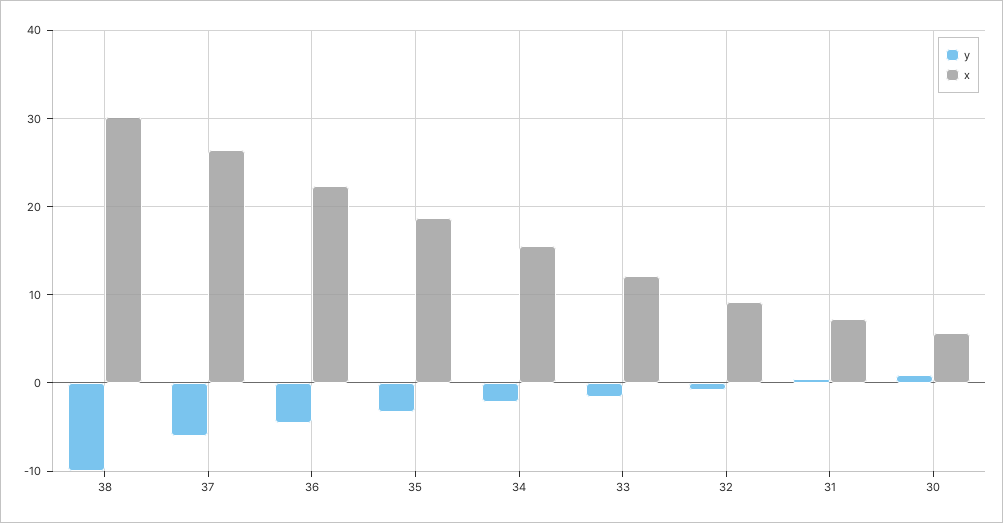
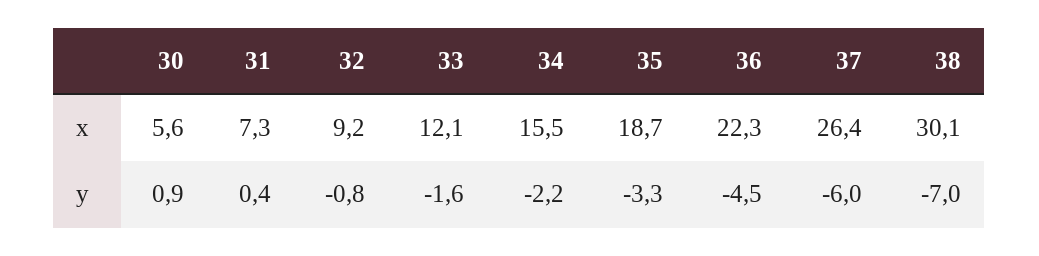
  {
    "y": {
-     "38": -10,
+     "38": -7,
      "37": -6,
      "36": -4.5,
      "35": -3.3,
      "34": -2.2,
      "33": -1.6,
      "32": -0.8,
      "31": 0.4,
      "30": 0.9
    },
    "x": {
      "38": 30.1,
      "37": 26.4,
      "36": 22.3,
      "35": 18.7,
      "34": 15.5,
      "33": 12.1,
      "32": 9.2,
      "31": 7.3,
      "30": 5.6
    }
  }

